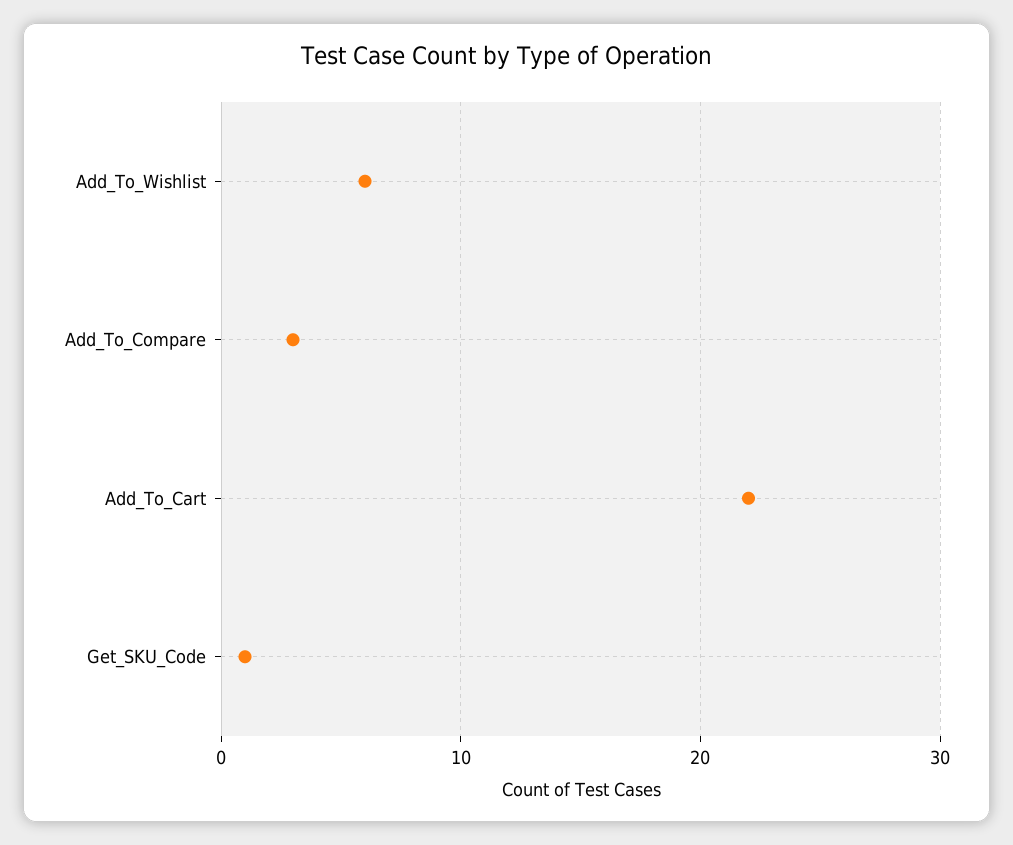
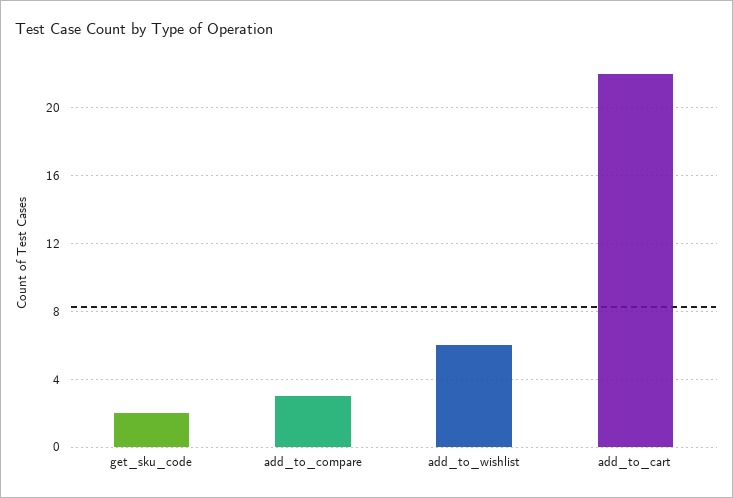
  {
    "Add_To_Wishlist": 6,
    "Add_To_Compare": 3,
    "Add_To_Cart": 22,
-   "Get_SKU_Code": 1
+   "Get_SKU_Code": 2
  }

